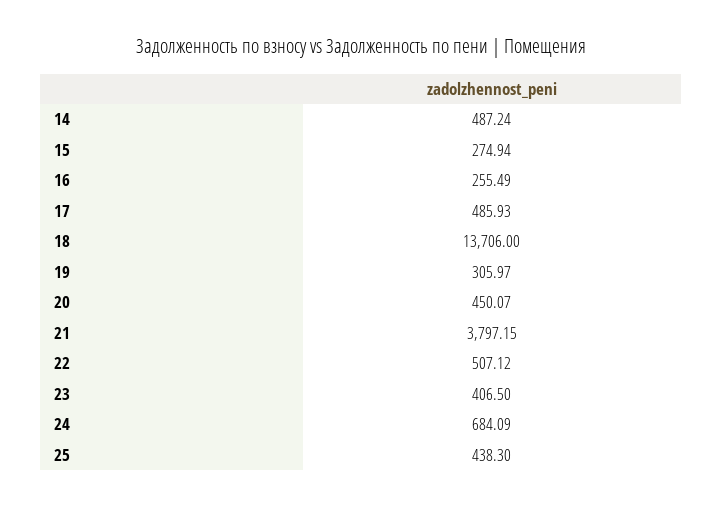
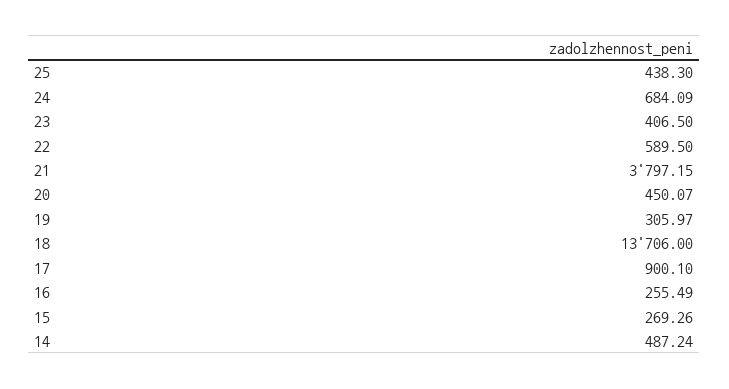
  {
    "14": 487.24,
-   "15": 274.94,
+   "15": 269.26,
    "16": 255.49,
-   "17": 485.93,
+   "17": 900.1,
    "18": 13706,
    "19": 305.97,
    "20": 450.07,
    "21": 3797.15,
-   "22": 507.12,
+   "22": 589.5,
    "23": 406.5,
    "24": 684.09,
    "25": 438.3
  }

